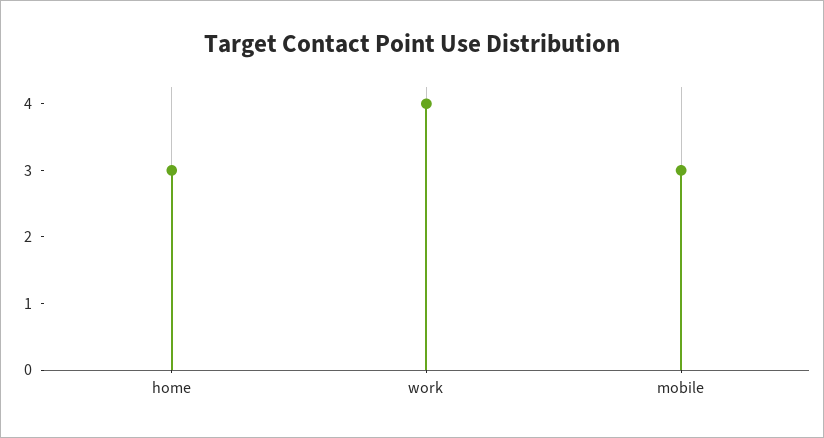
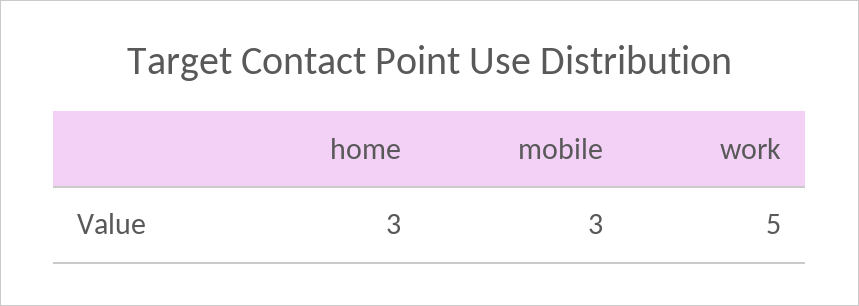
  {
    "home": 3,
-   "work": 4,
+   "work": 5,
    "mobile": 3
  }

